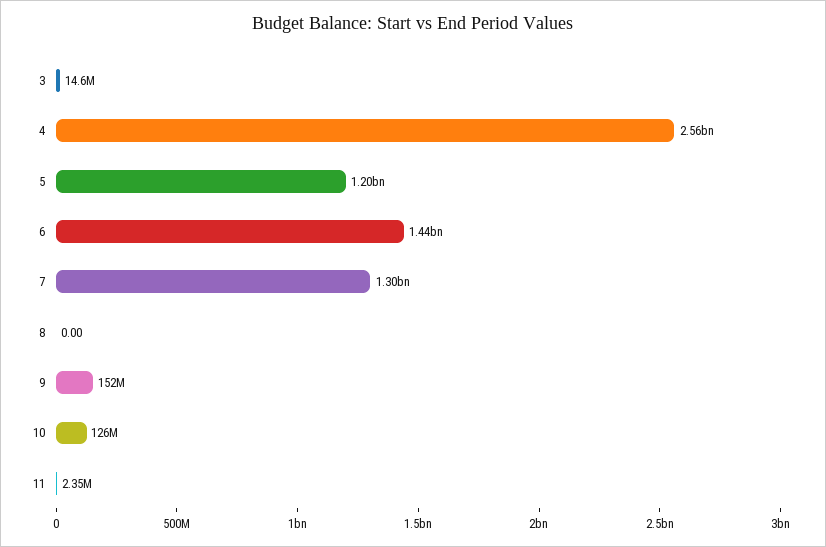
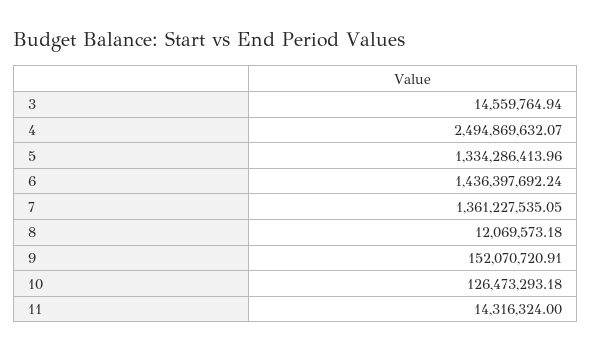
  {
    "3": 14559764.94,
-   "4": 2560000000,
+   "4": 2494869632.07,
-   "5": 1200000000,
+   "5": 1334286413.96,
    "6": 1436397692.24,
-   "7": 1300000000,
+   "7": 1361227535.05,
-   "8": 0,
+   "8": 12069573.18,
    "9": 152070720.91,
    "10": 126473293.18,
-   "11": 2350000
+   "11": 14316324
  }

